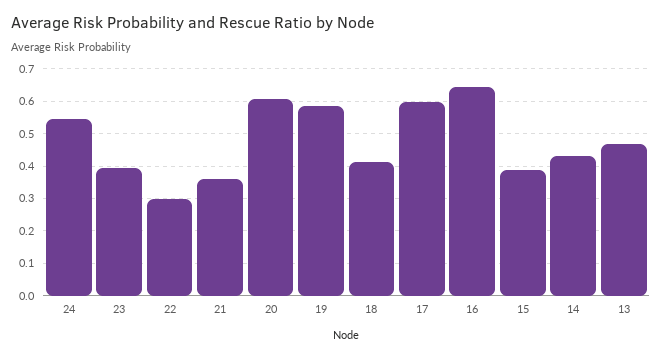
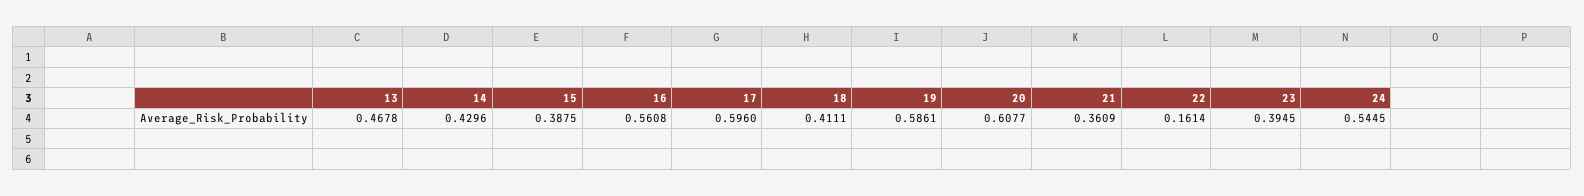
  {
    "24": 0.5445,
    "23": 0.3945,
-   "22": 0.3,
+   "22": 0.1614,
    "21": 0.3609,
    "20": 0.6077,
    "19": 0.5861,
    "18": 0.4111,
    "17": 0.596,
-   "16": 0.64,
+   "16": 0.5608,
    "15": 0.3875,
    "14": 0.4296,
    "13": 0.4678
  }

